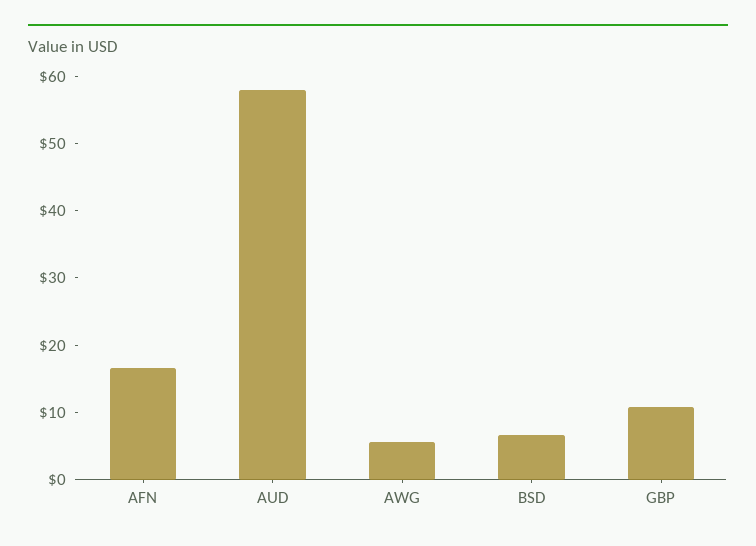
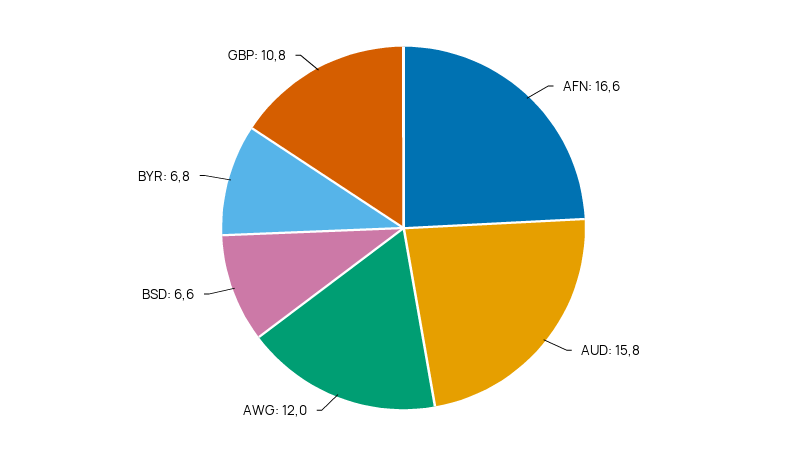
  {
    "AFN": 16.6,
-   "AUD": 58,
+   "AUD": 15.8,
-   "AWG": 6,
+   "AWG": 12,
    "BSD": 6.6,
-   "GBP": 10.8
+   "GBP": 10.8,
+   "BYR": 6.8
  }

